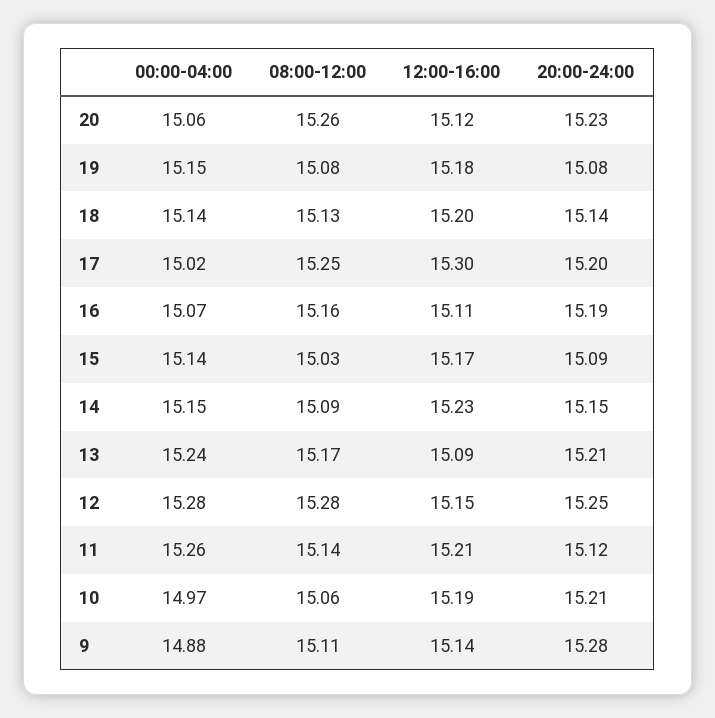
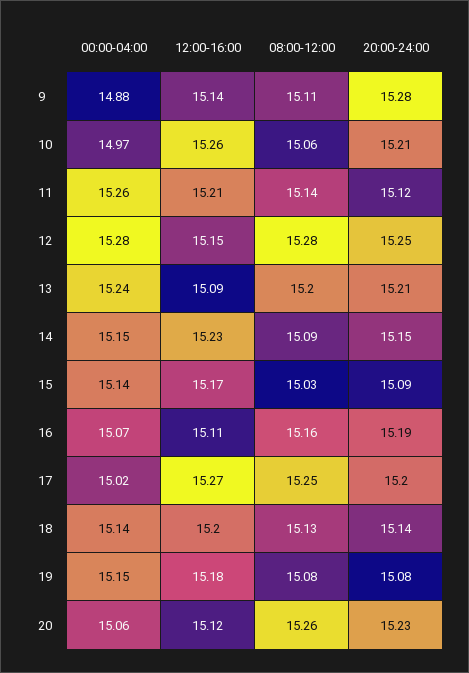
  {
    "00:00-04:00": {
      "20": 15.06,
      "19": 15.15,
      "18": 15.14,
      "17": 15.02,
      "16": 15.07,
      "15": 15.14,
      "14": 15.15,
      "13": 15.24,
      "12": 15.28,
      "11": 15.26,
      "10": 14.97,
      "9": 14.88
    },
    "08:00-12:00": {
      "20": 15.26,
      "19": 15.08,
      "18": 15.13,
      "17": 15.25,
      "16": 15.16,
      "15": 15.03,
      "14": 15.09,
-     "13": 15.17,
+     "13": 15.2,
      "12": 15.28,
      "11": 15.14,
      "10": 15.06,
      "9": 15.11
    },
    "12:00-16:00": {
      "20": 15.12,
      "19": 15.18,
      "18": 15.2,
-     "17": 15.3,
+     "17": 15.27,
      "16": 15.11,
      "15": 15.17,
      "14": 15.23,
      "13": 15.09,
      "12": 15.15,
      "11": 15.21,
-     "10": 15.19,
+     "10": 15.26,
      "9": 15.14
    },
    "20:00-24:00": {
      "20": 15.23,
      "19": 15.08,
      "18": 15.14,
      "17": 15.2,
      "16": 15.19,
      "15": 15.09,
      "14": 15.15,
      "13": 15.21,
      "12": 15.25,
      "11": 15.12,
      "10": 15.21,
      "9": 15.28
    }
  }

